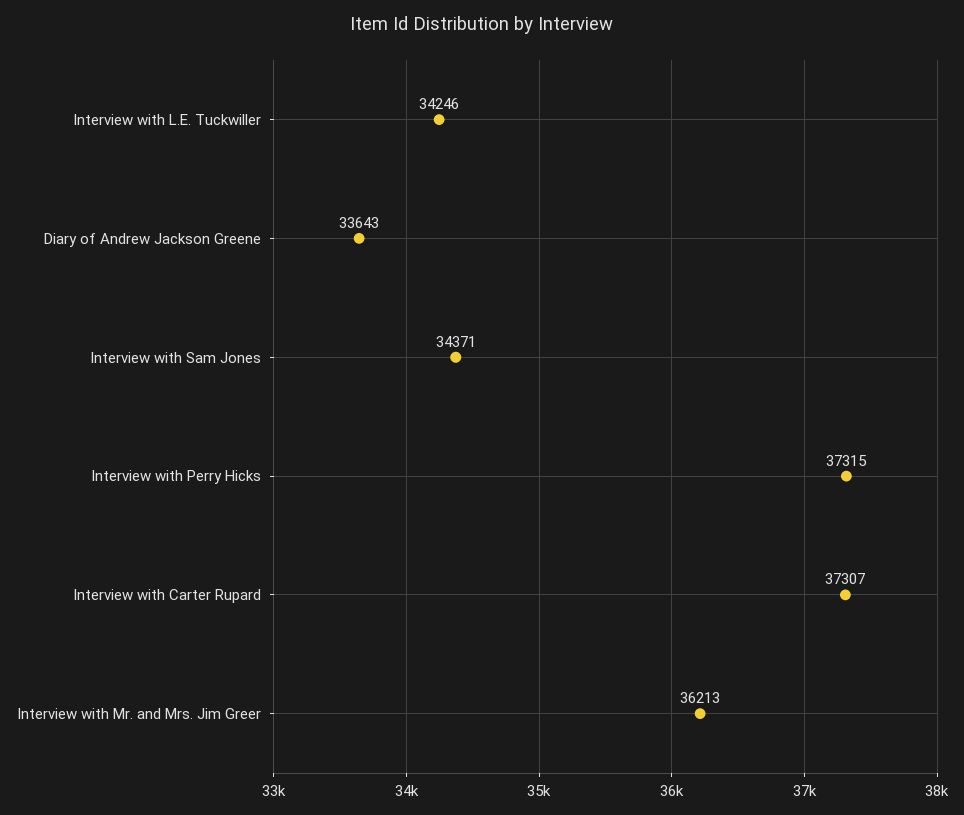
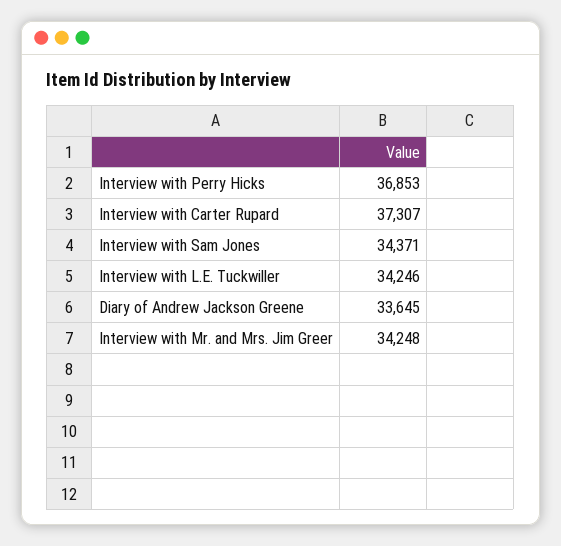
  {
    "Interview with L.E. Tuckwiller": 34246,
-   "Diary of Andrew Jackson Greene": 33643,
+   "Diary of Andrew Jackson Greene": 33645,
    "Interview with Sam Jones": 34371,
-   "Interview with Perry Hicks": 37315,
+   "Interview with Perry Hicks": 36853,
    "Interview with Carter Rupard": 37307,
-   "Interview with Mr. and Mrs. Jim Greer": 36213
+   "Interview with Mr. and Mrs. Jim Greer": 34248
  }

